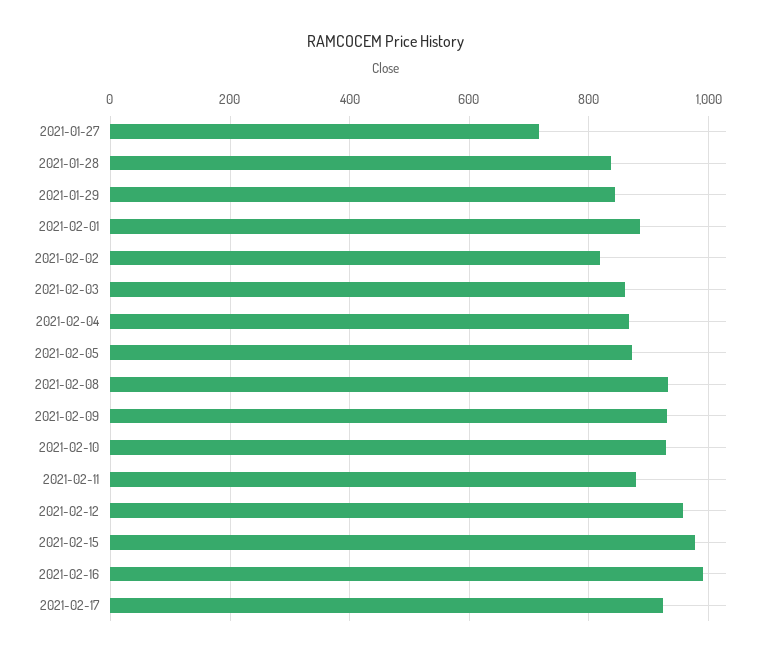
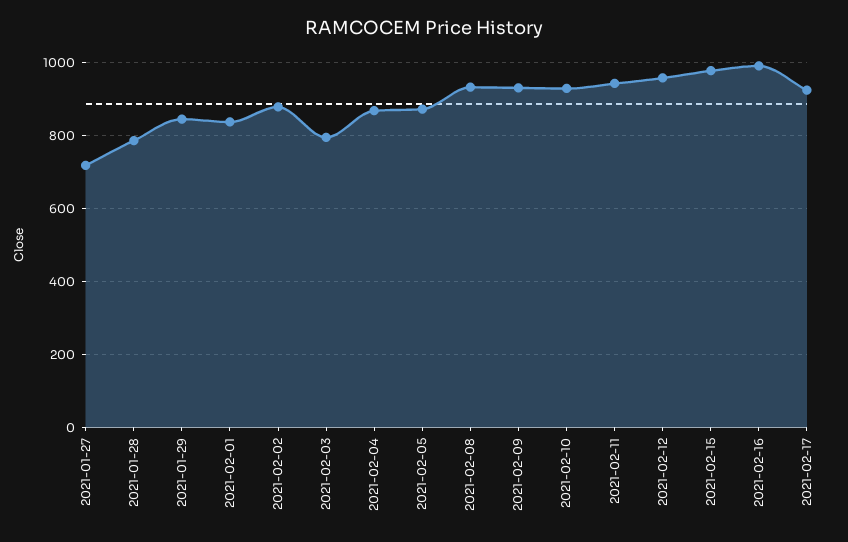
  {
    "2021-01-27": 720,
-   "2021-01-28": 840,
+   "2021-01-28": 780,
    "2021-01-29": 840,
-   "2021-02-01": 880,
+   "2021-02-01": 840,
-   "2021-02-02": 820,
+   "2021-02-02": 880,
-   "2021-02-03": 860,
+   "2021-02-03": 800,
    "2021-02-04": 860,
    "2021-02-05": 880,
    "2021-02-08": 940,
    "2021-02-09": 920,
    "2021-02-10": 920,
-   "2021-02-11": 880,
+   "2021-02-11": 940,
    "2021-02-12": 960,
    "2021-02-15": 980,
    "2021-02-16": 980,
    "2021-02-17": 920
  }

